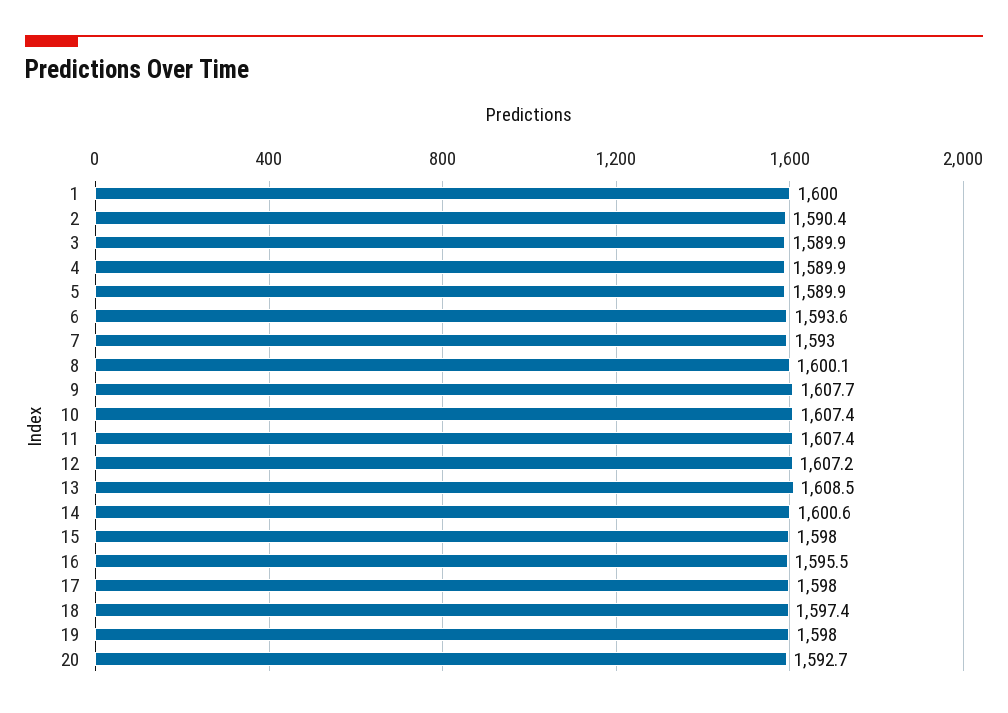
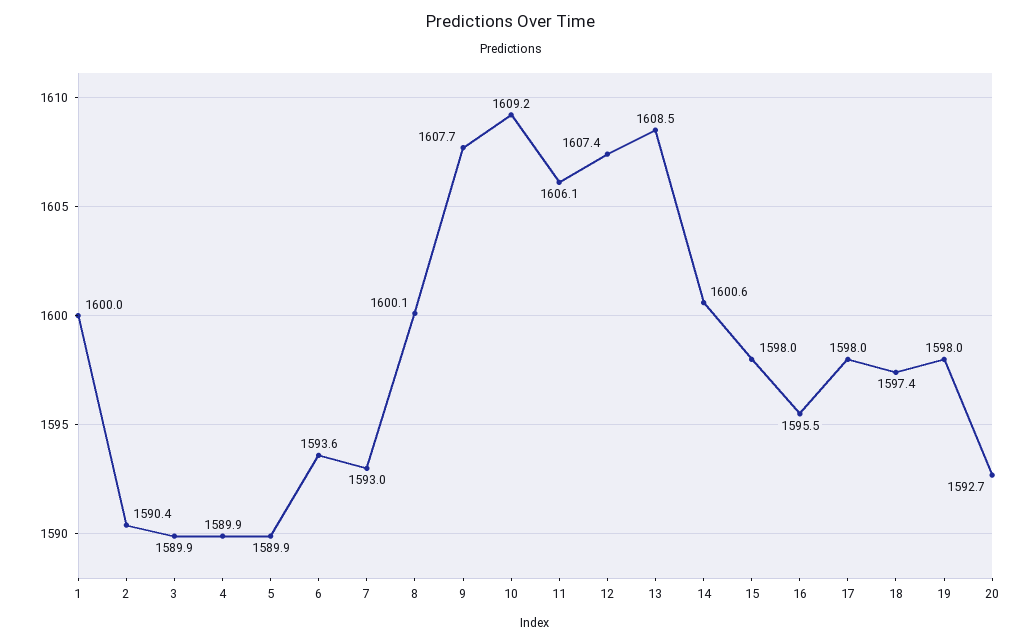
  {
    "1": 1600,
    "2": 1590.4,
    "3": 1589.9,
    "4": 1589.9,
    "5": 1589.9,
    "6": 1593.6,
    "7": 1593,
    "8": 1600.1,
    "9": 1607.7,
-   "10": 1607.4,
+   "10": 1609.2,
-   "11": 1607.4,
+   "11": 1606.1,
-   "12": 1607.2,
+   "12": 1607.4,
    "13": 1608.5,
    "14": 1600.6,
    "15": 1598,
    "16": 1595.5,
    "17": 1598,
    "18": 1597.4,
    "19": 1598,
    "20": 1592.7
  }

